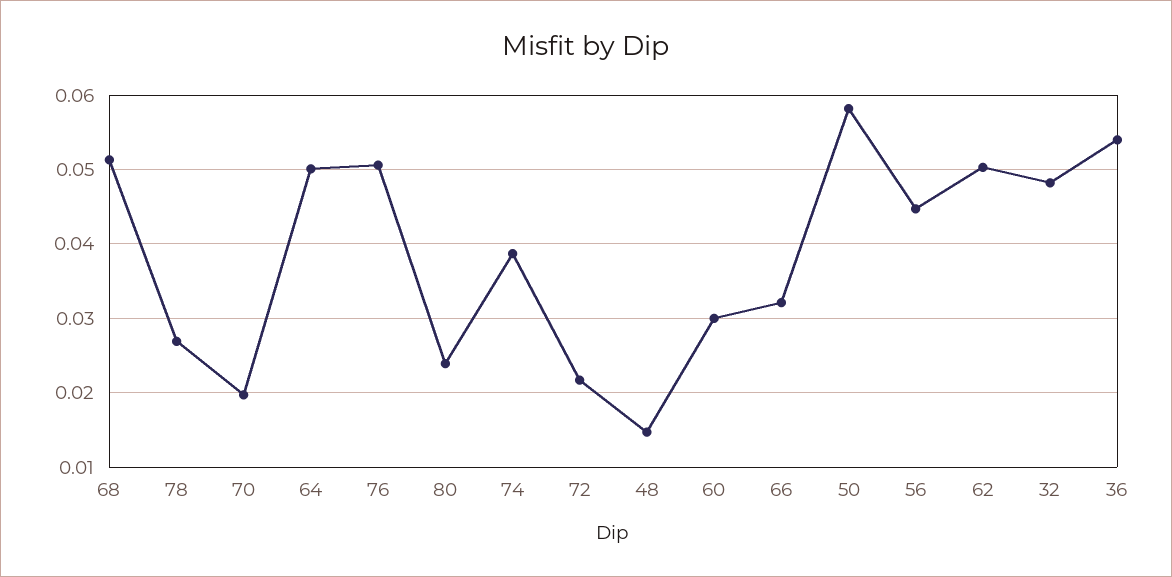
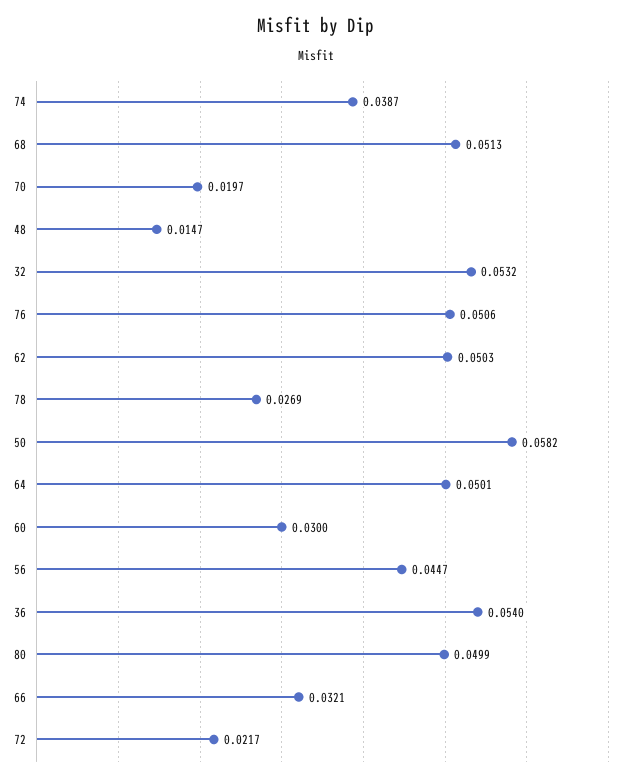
  {
    "68": 0.0513,
    "78": 0.0269,
    "70": 0.0197,
    "64": 0.0501,
    "76": 0.0506,
-   "80": 0.024,
+   "80": 0.0499,
    "74": 0.0387,
    "72": 0.0217,
    "48": 0.0147,
    "60": 0.03,
    "66": 0.0321,
    "50": 0.0582,
    "56": 0.0447,
    "62": 0.0503,
-   "32": 0.048,
+   "32": 0.0532,
    "36": 0.054
  }

